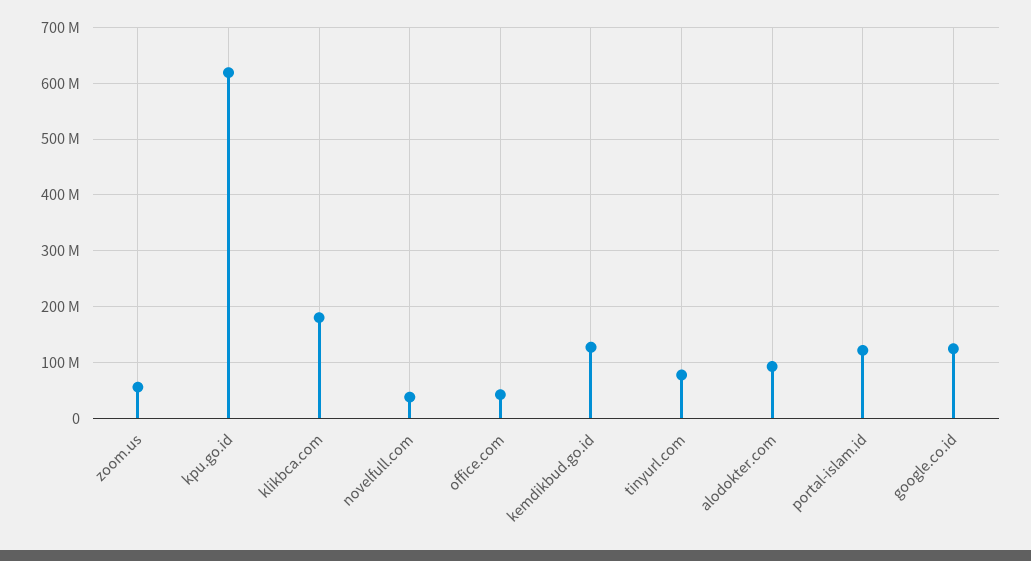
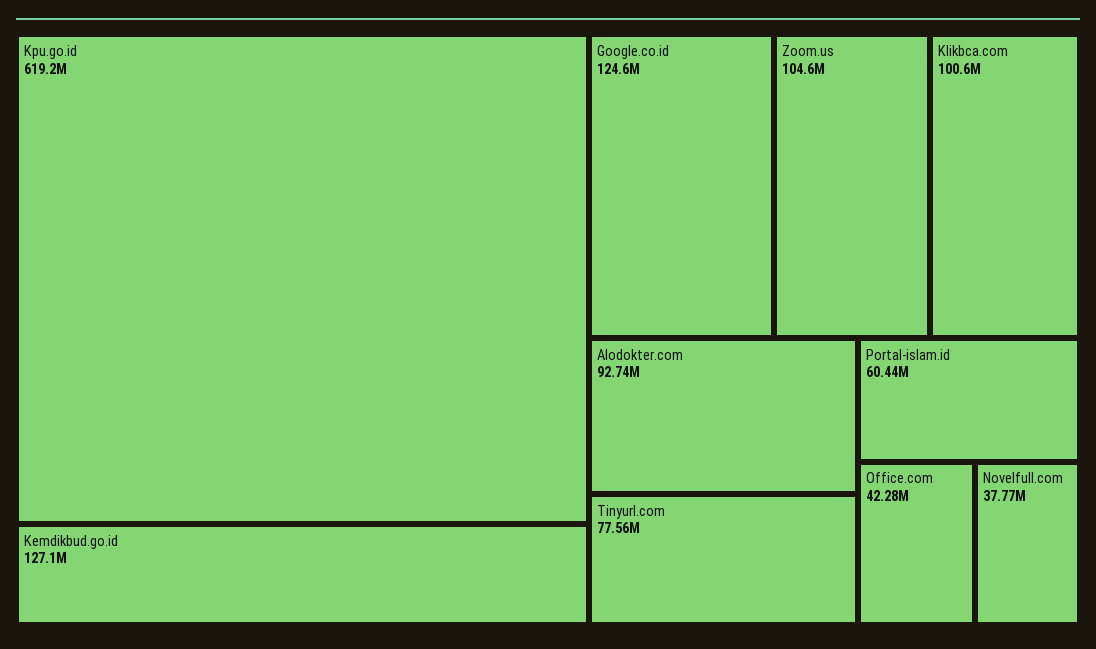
  {
-   "zoom.us": 60000000,
+   "zoom.us": 104600000,
    "kpu.go.id": 619200000,
-   "klikbca.com": 180000000,
+   "klikbca.com": 100600000,
    "novelfull.com": 37770000,
    "office.com": 42280000,
    "kemdikbud.go.id": 127100000,
    "tinyurl.com": 77560000,
    "alodokter.com": 92740000,
-   "portal-islam.id": 120000000,
+   "portal-islam.id": 60440000,
    "google.co.id": 124600000
  }

